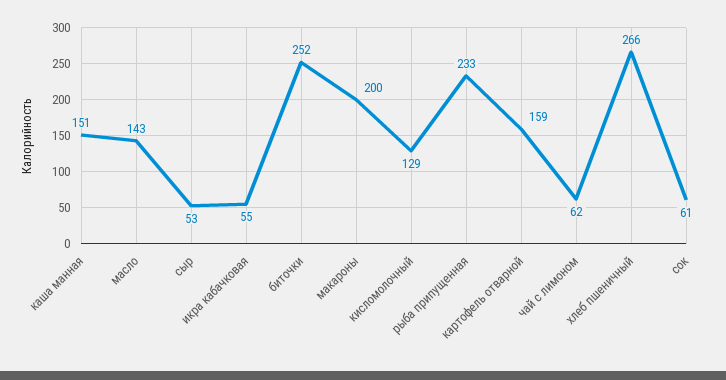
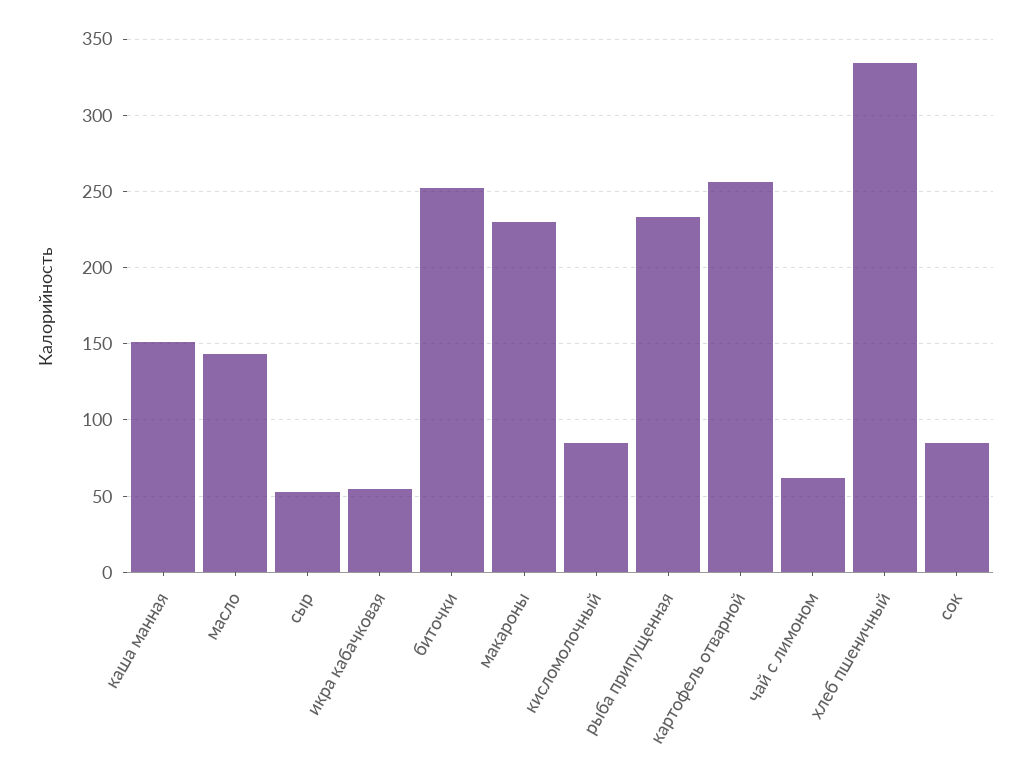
  {
    "каша манная": 151,
    "масло": 143,
    "сыр": 53,
    "икра кабачковая": 55,
    "биточки": 252,
-   "макароны": 200,
+   "макароны": 230,
-   "кисломолочный": 129,
+   "кисломолочный": 85,
    "рыба припущенная": 233,
-   "картофель отварной": 159,
+   "картофель отварной": 255,
    "чай с лимоном": 62,
-   "хлеб пшеничный": 266,
+   "хлеб пшеничный": 335,
-   "сок": 61
+   "сок": 85
  }

